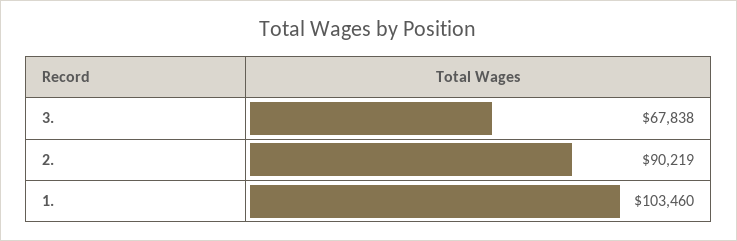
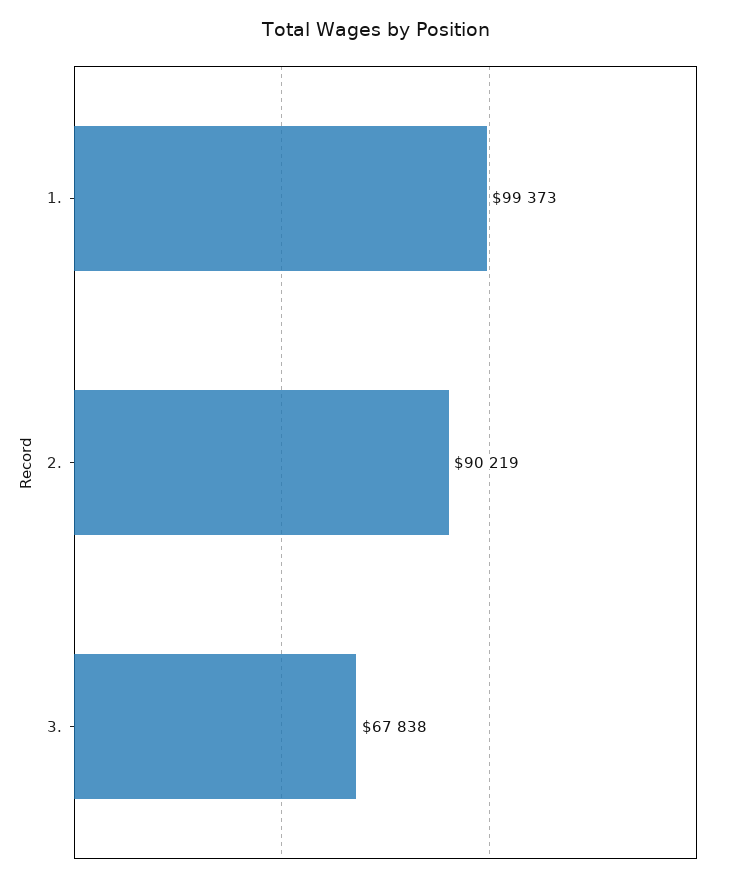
  {
    "3.": 67838,
    "2.": 90219,
-   "1.": 103460
+   "1.": 99373
  }

